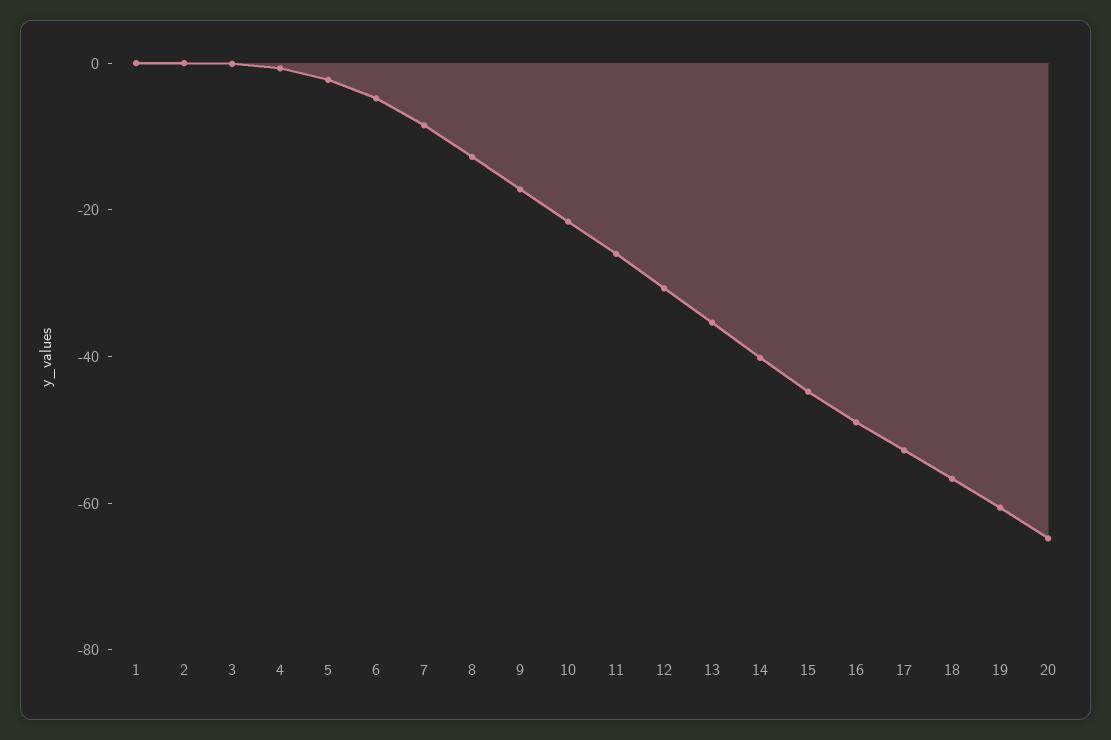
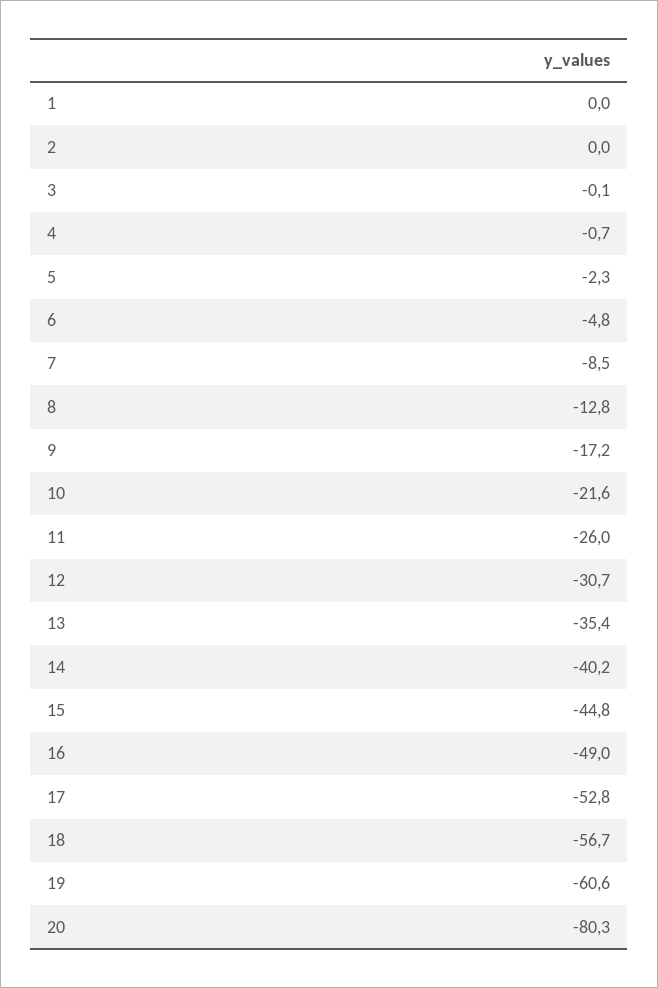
  {
    "1": 0,
    "2": 0,
    "3": -0.1,
    "4": -0.7,
    "5": -2.3,
    "6": -4.8,
    "7": -8.5,
    "8": -12.8,
    "9": -17.2,
    "10": -21.6,
    "11": -26,
    "12": -30.7,
    "13": -35.4,
    "14": -40.2,
    "15": -44.8,
    "16": -49,
    "17": -52.8,
    "18": -56.7,
    "19": -60.6,
-   "20": -65
+   "20": -80.3
  }

